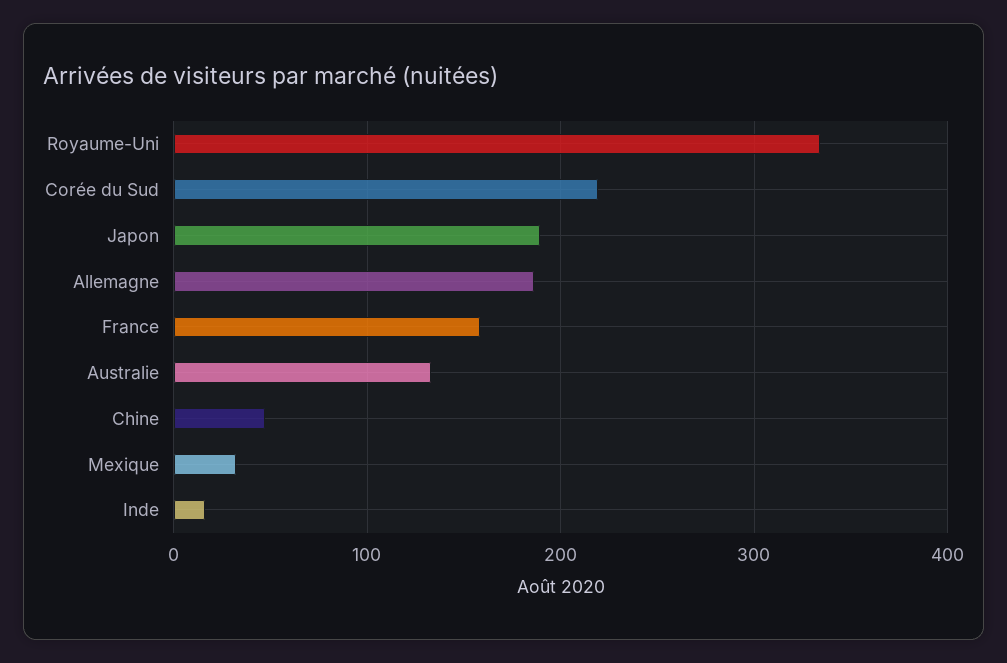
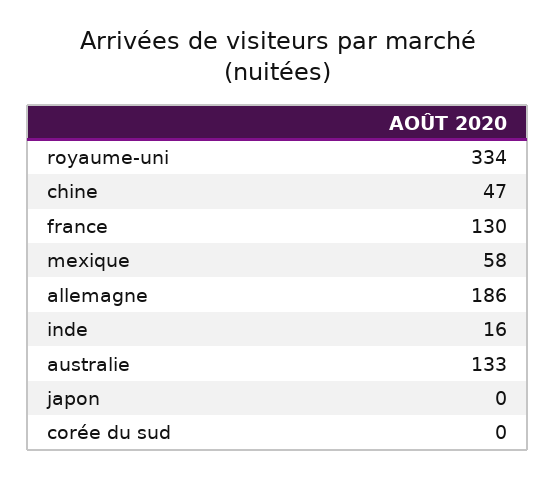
  {
    "Royaume-Uni": 334,
-   "Corée du Sud": 220,
+   "Corée du Sud": 0,
-   "Japon": 190,
+   "Japon": 0,
    "Allemagne": 186,
-   "France": 160,
+   "France": 130,
    "Australie": 133,
    "Chine": 47,
-   "Mexique": 30,
+   "Mexique": 58,
    "Inde": 16
  }

